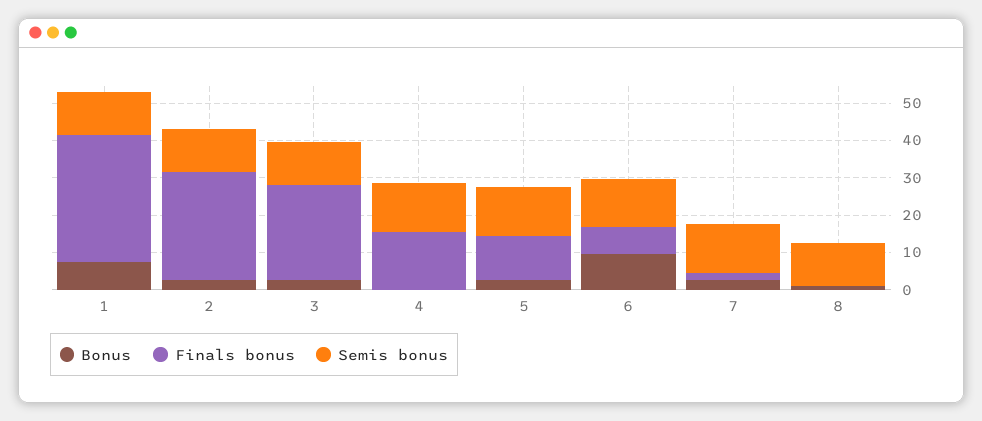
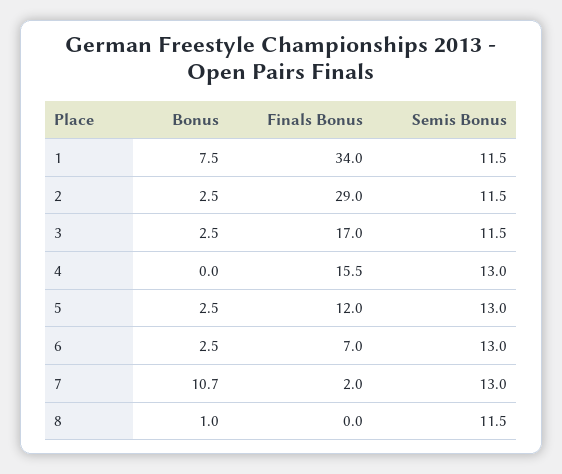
  {
    "Bonus": {
      "1": 7.5,
      "2": 2.5,
      "3": 2.5,
      "4": 0,
      "5": 2.5,
-     "6": 10,
+     "6": 2.5,
-     "7": 2.5,
+     "7": 10.7,
      "8": 1
    },
    "Finals bonus": {
      "1": 34,
      "2": 29,
-     "3": 25,
+     "3": 17,
      "4": 15.5,
      "5": 12,
      "6": 7,
      "7": 2,
      "8": 0
    },
    "Semis bonus": {
      "1": 11.5,
      "2": 11.5,
      "3": 11.5,
      "4": 13,
      "5": 13,
      "6": 13,
      "7": 13,
      "8": 11.5
    }
  }

